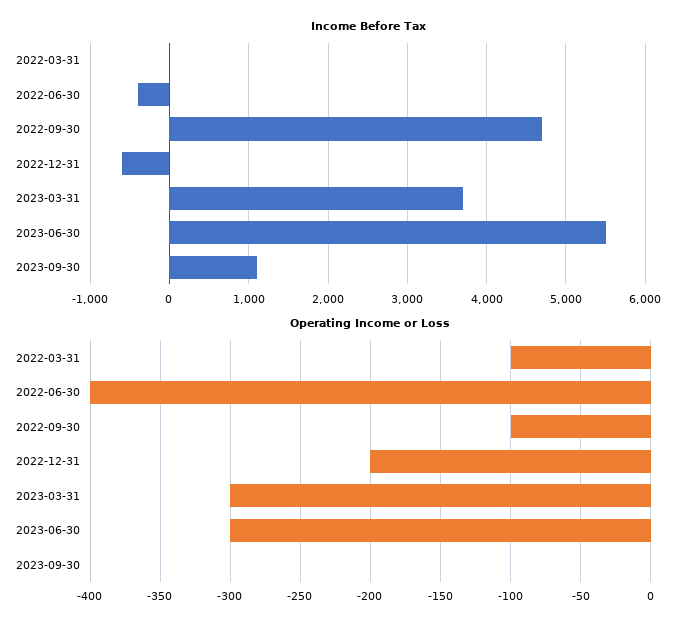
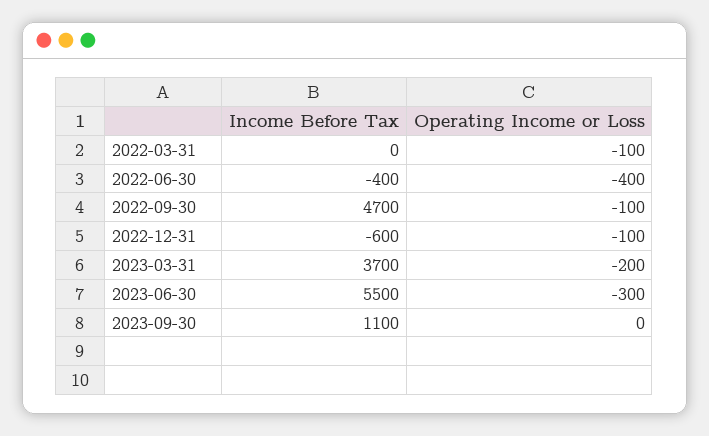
  {
    "Income Before Tax": {
      "2022-03-31": 0,
      "2022-06-30": -400,
      "2022-09-30": 4700,
      "2022-12-31": -600,
      "2023-03-31": 3700,
      "2023-06-30": 5500,
      "2023-09-30": 1100
    },
    "Operating Income or Loss": {
      "2022-03-31": -100,
      "2022-06-30": -400,
      "2022-09-30": -100,
-     "2022-12-31": -200,
+     "2022-12-31": -100,
-     "2023-03-31": -300,
+     "2023-03-31": -200,
      "2023-06-30": -300,
      "2023-09-30": 0
    }
  }

